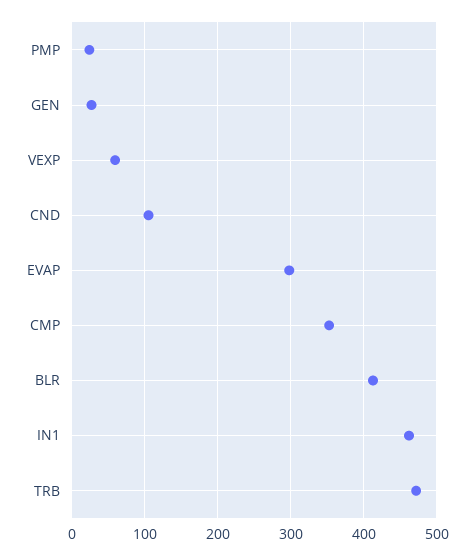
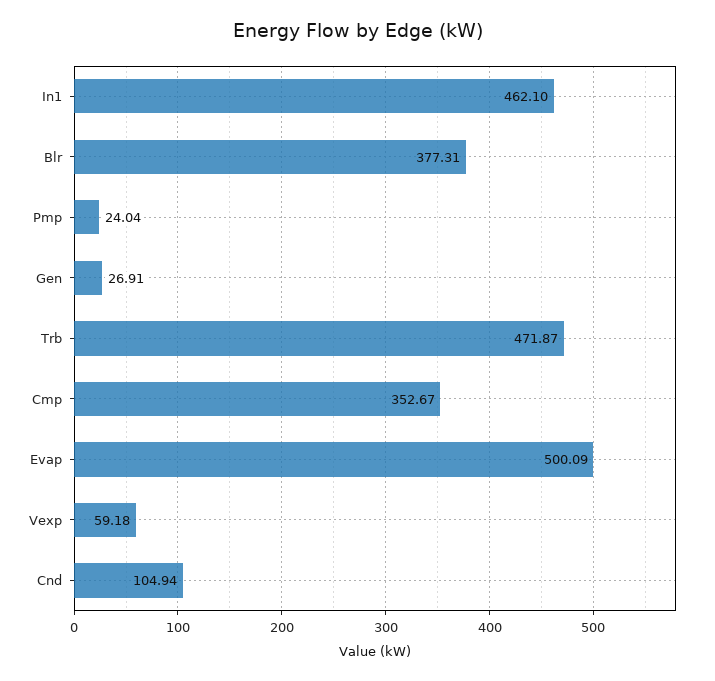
  {
    "PMP": 24.04,
    "GEN": 26.91,
    "VEXP": 59.18,
    "CND": 104.94,
-   "EVAP": 300,
+   "EVAP": 500.09,
    "CMP": 352.67,
-   "BLR": 410,
+   "BLR": 377.31,
    "IN1": 462.1,
    "TRB": 471.87
  }

